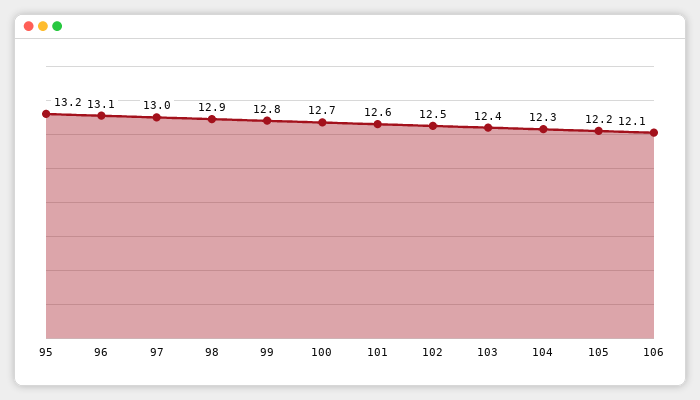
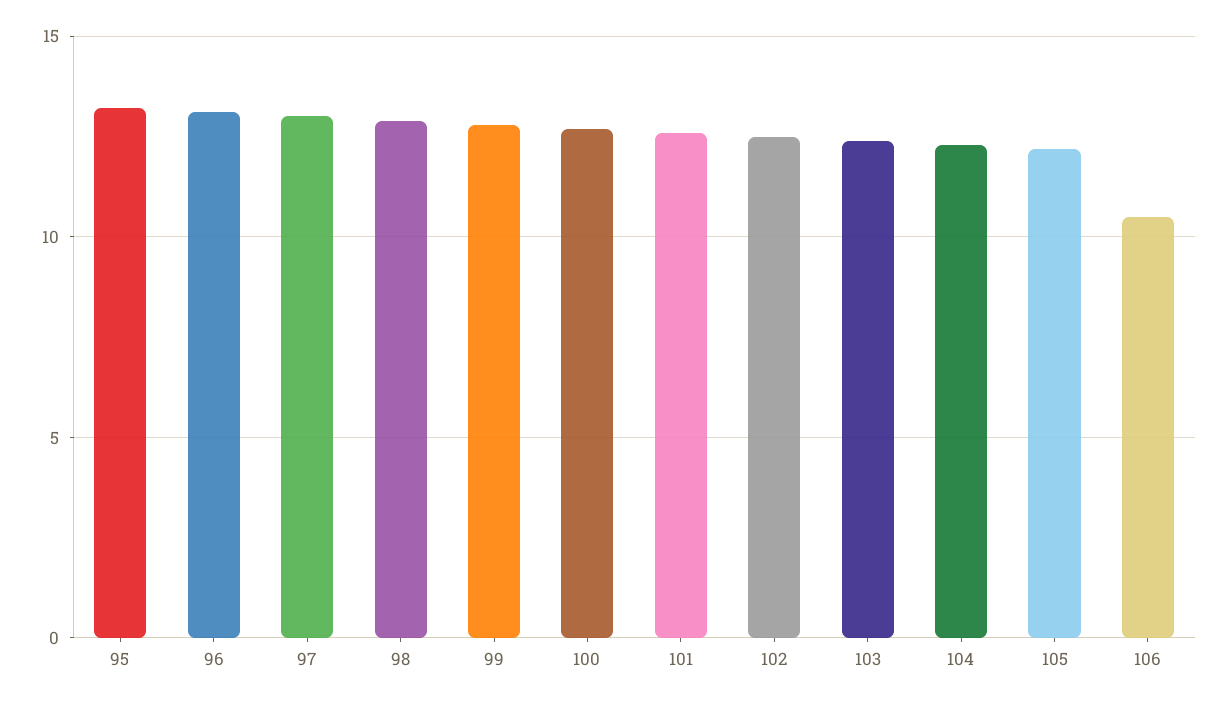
  {
    "95": 13.2,
    "96": 13.1,
    "97": 13,
    "98": 12.9,
    "99": 12.8,
    "100": 12.7,
    "101": 12.6,
    "102": 12.5,
    "103": 12.4,
    "104": 12.3,
    "105": 12.2,
-   "106": 12.1
+   "106": 10.5
  }

